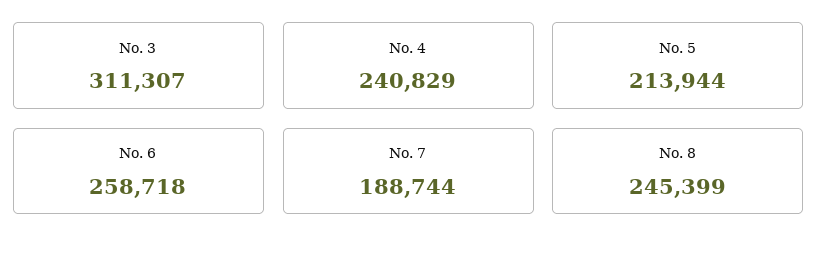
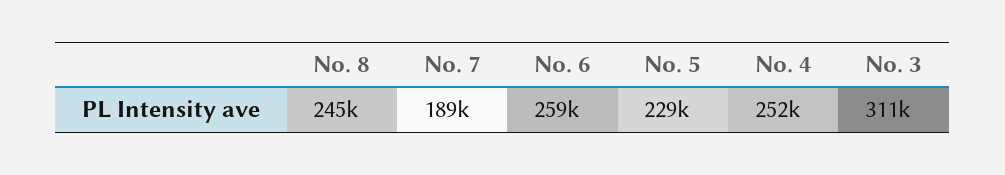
  {
    "No. 3": 311307,
-   "No. 4": 240829,
+   "No. 4": 252000,
-   "No. 5": 213944,
+   "No. 5": 229000,
    "No. 6": 258718,
    "No. 7": 188744,
    "No. 8": 245399
  }

